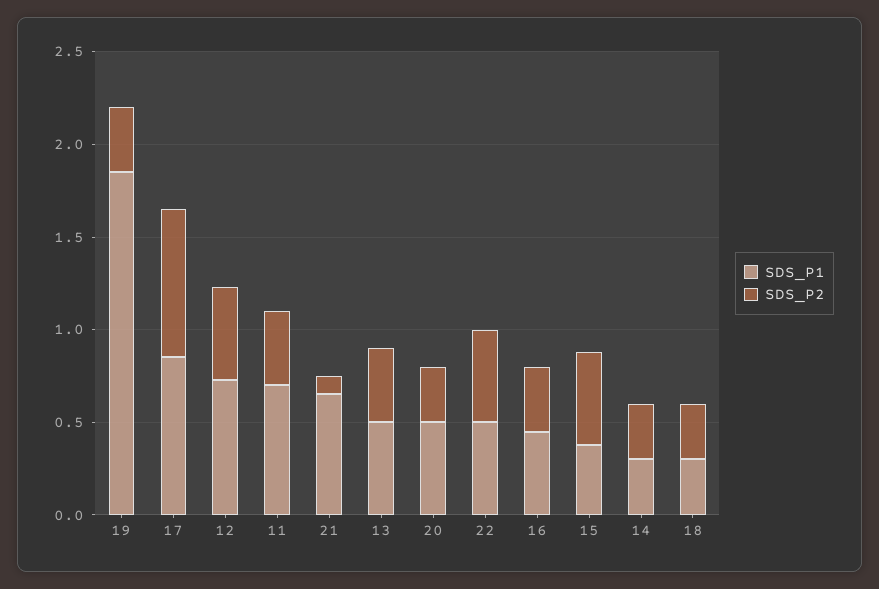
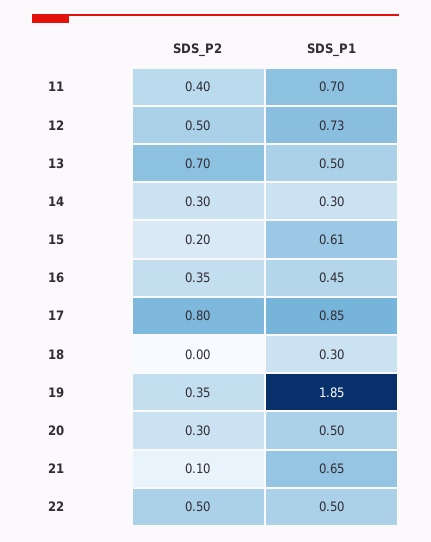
  {
    "SDS_P1": {
      "19": 1.85,
      "17": 0.85,
      "12": 0.73,
      "11": 0.7,
      "21": 0.65,
      "13": 0.5,
      "20": 0.5,
      "22": 0.5,
      "16": 0.45,
-     "15": 0.4,
+     "15": 0.61,
      "14": 0.3,
      "18": 0.3
    },
    "SDS_P2": {
      "19": 0.35,
      "17": 0.8,
      "12": 0.5,
      "11": 0.4,
      "21": 0.1,
-     "13": 0.4,
+     "13": 0.7,
      "20": 0.3,
      "22": 0.5,
      "16": 0.35,
-     "15": 0.5,
+     "15": 0.2,
      "14": 0.3,
-     "18": 0.3
+     "18": 0
    }
  }

